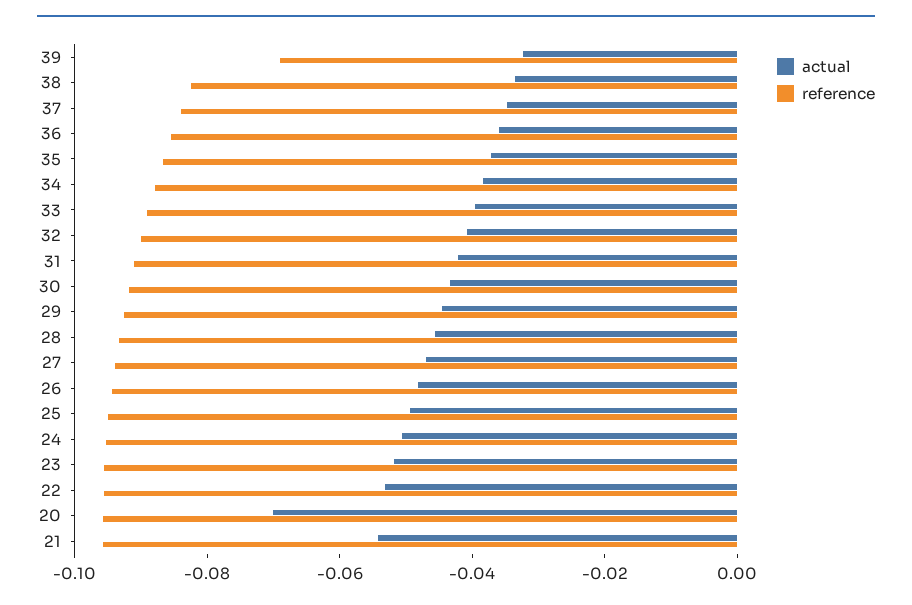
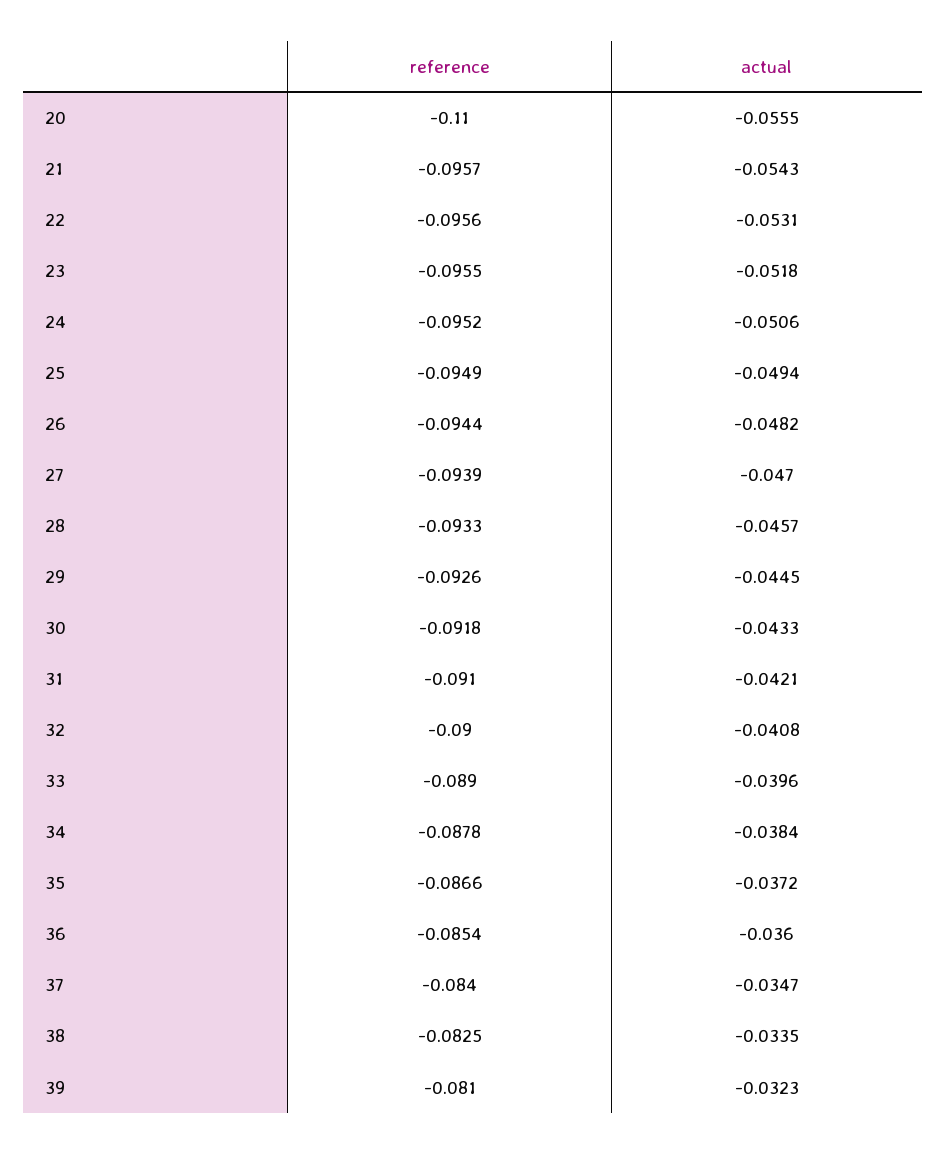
  {
    "actual": {
      "39": -0.0323,
      "38": -0.0335,
      "37": -0.0347,
      "36": -0.036,
      "35": -0.0372,
      "34": -0.0384,
      "33": -0.0396,
      "32": -0.0408,
      "31": -0.0421,
      "30": -0.0433,
      "29": -0.0445,
      "28": -0.0457,
      "27": -0.047,
      "26": -0.0482,
      "25": -0.0494,
      "24": -0.0506,
      "23": -0.0518,
      "22": -0.0531,
-     "20": -0.07,
+     "20": -0.0555,
      "21": -0.0543
    },
    "reference": {
-     "39": -0.07,
+     "39": -0.081,
      "38": -0.0825,
      "37": -0.084,
      "36": -0.0854,
      "35": -0.0866,
      "34": -0.0878,
      "33": -0.089,
      "32": -0.09,
      "31": -0.091,
      "30": -0.0918,
      "29": -0.0926,
      "28": -0.0933,
      "27": -0.0939,
      "26": -0.0944,
      "25": -0.0949,
      "24": -0.0952,
      "23": -0.0955,
      "22": -0.0956,
-     "20": -0.095,
+     "20": -0.11,
      "21": -0.0957
    }
  }

